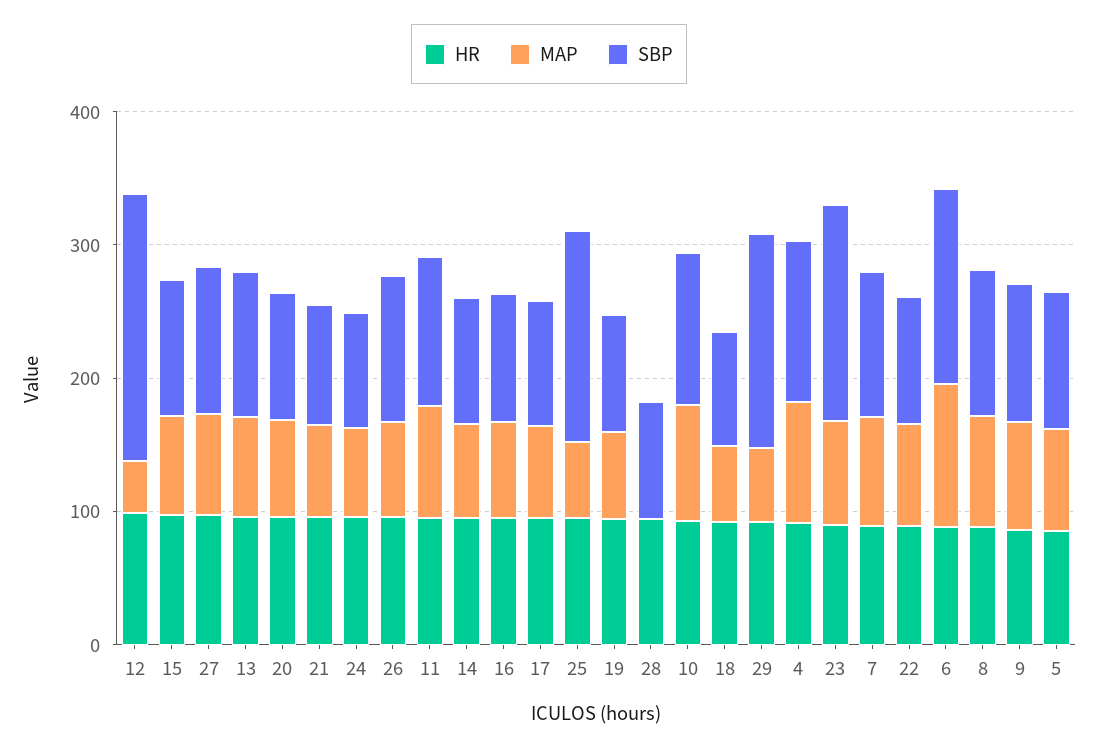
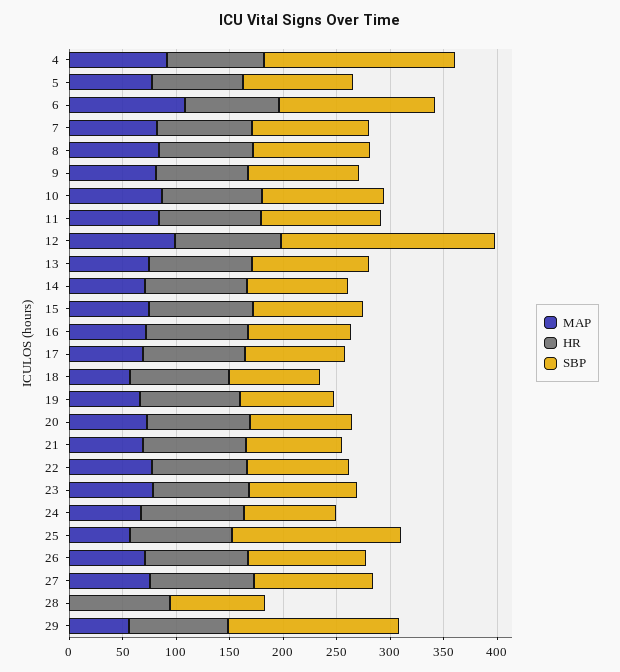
  {
    "HR": {
      "12": 100,
      "15": 100,
      "27": 100,
      "13": 100,
      "20": 100,
      "21": 100,
      "24": 100,
      "26": 100,
      "11": 100,
      "14": 100,
      "16": 100,
      "17": 100,
      "25": 100,
      "19": 90,
      "28": 90,
      "10": 90,
      "18": 90,
      "29": 90,
      "4": 90,
      "23": 90,
      "7": 90,
      "22": 90,
      "6": 90,
      "8": 90,
      "9": 90,
      "5": 90
    },
    "MAP": {
-     "12": 40,
+     "12": 100,
      "15": 80,
      "27": 80,
      "13": 80,
      "20": 70,
      "21": 70,
      "24": 70,
      "26": 70,
      "11": 80,
      "14": 70,
      "16": 70,
      "17": 70,
      "25": 60,
      "19": 70,
      "28": 0,
      "10": 90,
      "18": 60,
      "29": 60,
      "4": 90,
      "23": 80,
      "7": 80,
      "22": 80,
      "6": 110,
      "8": 80,
      "9": 80,
      "5": 80
    },
    "SBP": {
      "12": 200,
      "15": 100,
      "27": 110,
      "13": 110,
      "20": 100,
      "21": 90,
      "24": 90,
      "26": 110,
      "11": 110,
      "14": 90,
      "16": 100,
      "17": 90,
      "25": 160,
      "19": 90,
      "28": 90,
      "10": 110,
      "18": 90,
      "29": 160,
-     "4": 120,
+     "4": 180,
-     "23": 160,
+     "23": 100,
      "7": 110,
      "22": 100,
      "6": 150,
      "8": 110,
      "9": 100,
      "5": 100
    }
  }

